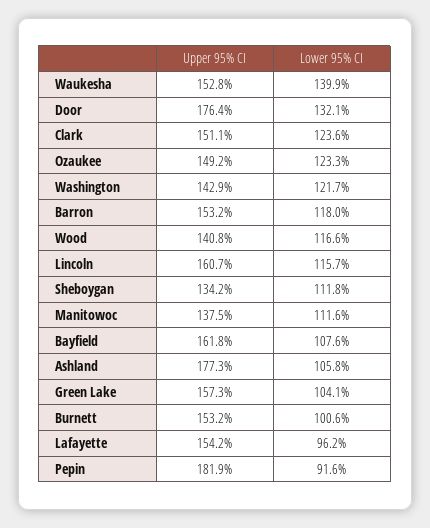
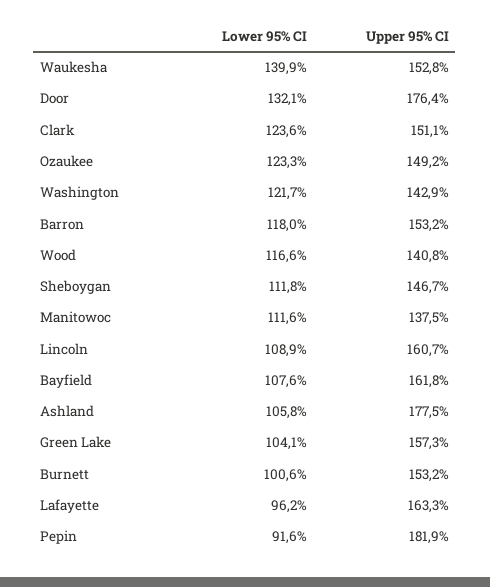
  {
    "Upper 95% CI": {
      "Waukesha": 152.8,
      "Door": 176.4,
      "Clark": 151.1,
      "Ozaukee": 149.2,
      "Washington": 142.9,
      "Barron": 153.2,
      "Wood": 140.8,
      "Lincoln": 160.7,
-     "Sheboygan": 134.2,
+     "Sheboygan": 146.7,
      "Manitowoc": 137.5,
      "Bayfield": 161.8,
-     "Ashland": 177.3,
+     "Ashland": 177.5,
      "Green Lake": 157.3,
      "Burnett": 153.2,
-     "Lafayette": 154.2,
+     "Lafayette": 163.3,
      "Pepin": 181.9
    },
    "Lower 95% CI": {
      "Waukesha": 139.9,
      "Door": 132.1,
      "Clark": 123.6,
      "Ozaukee": 123.3,
      "Washington": 121.7,
      "Barron": 118,
      "Wood": 116.6,
-     "Lincoln": 115.7,
+     "Lincoln": 108.9,
      "Sheboygan": 111.8,
      "Manitowoc": 111.6,
      "Bayfield": 107.6,
      "Ashland": 105.8,
      "Green Lake": 104.1,
      "Burnett": 100.6,
      "Lafayette": 96.2,
      "Pepin": 91.6
    }
  }

